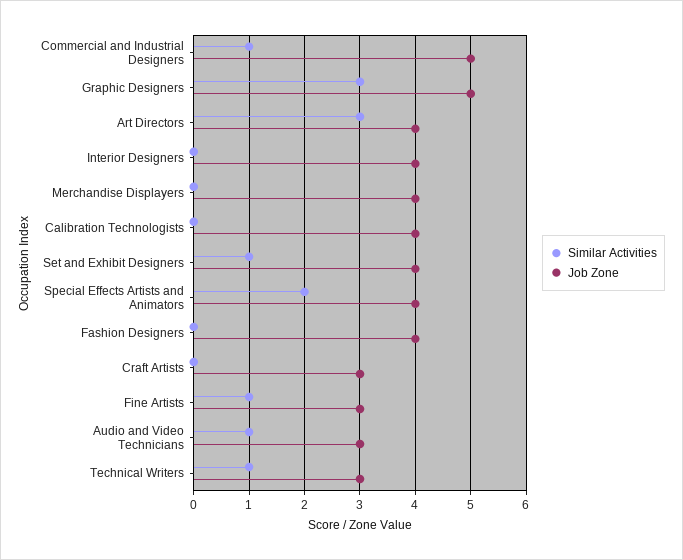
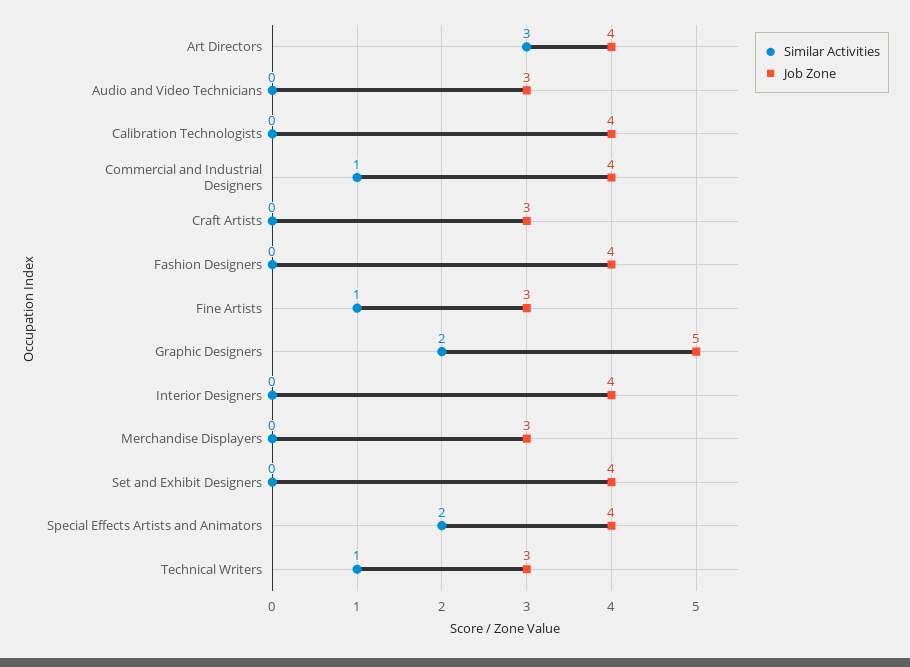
  {
    "Similar Activities": {
      "Commercial and Industrial Designers": 1,
-     "Graphic Designers": 3,
+     "Graphic Designers": 2,
      "Art Directors": 3,
      "Interior Designers": 0,
      "Merchandise Displayers": 0,
      "Calibration Technologists": 0,
-     "Set and Exhibit Designers": 1,
+     "Set and Exhibit Designers": 0,
      "Special Effects Artists and Animators": 2,
      "Fashion Designers": 0,
      "Craft Artists": 0,
      "Fine Artists": 1,
-     "Audio and Video Technicians": 1,
+     "Audio and Video Technicians": 0,
      "Technical Writers": 1
    },
    "Job Zone": {
-     "Commercial and Industrial Designers": 5,
+     "Commercial and Industrial Designers": 4,
      "Graphic Designers": 5,
      "Art Directors": 4,
      "Interior Designers": 4,
-     "Merchandise Displayers": 4,
+     "Merchandise Displayers": 3,
      "Calibration Technologists": 4,
      "Set and Exhibit Designers": 4,
      "Special Effects Artists and Animators": 4,
      "Fashion Designers": 4,
      "Craft Artists": 3,
      "Fine Artists": 3,
      "Audio and Video Technicians": 3,
      "Technical Writers": 3
    }
  }

